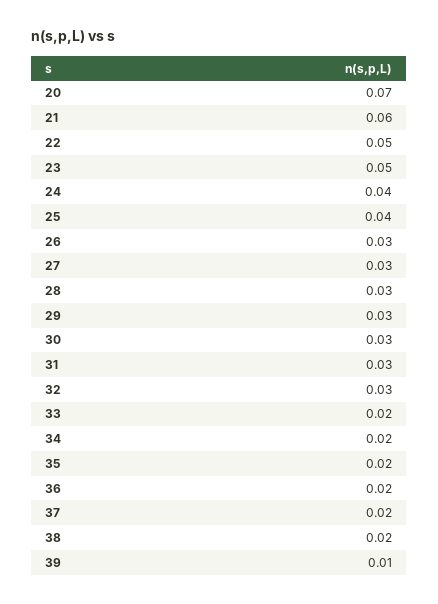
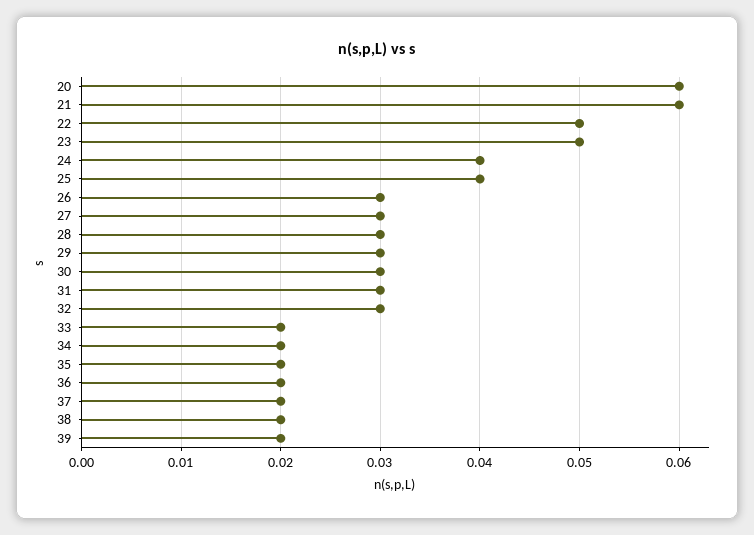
  {
-   "20": 0.07,
+   "20": 0.06,
    "21": 0.06,
    "22": 0.05,
    "23": 0.05,
    "24": 0.04,
    "25": 0.04,
    "26": 0.03,
    "27": 0.03,
    "28": 0.03,
    "29": 0.03,
    "30": 0.03,
    "31": 0.03,
    "32": 0.03,
    "33": 0.02,
    "34": 0.02,
    "35": 0.02,
    "36": 0.02,
    "37": 0.02,
    "38": 0.02,
-   "39": 0.01
+   "39": 0.02
  }

